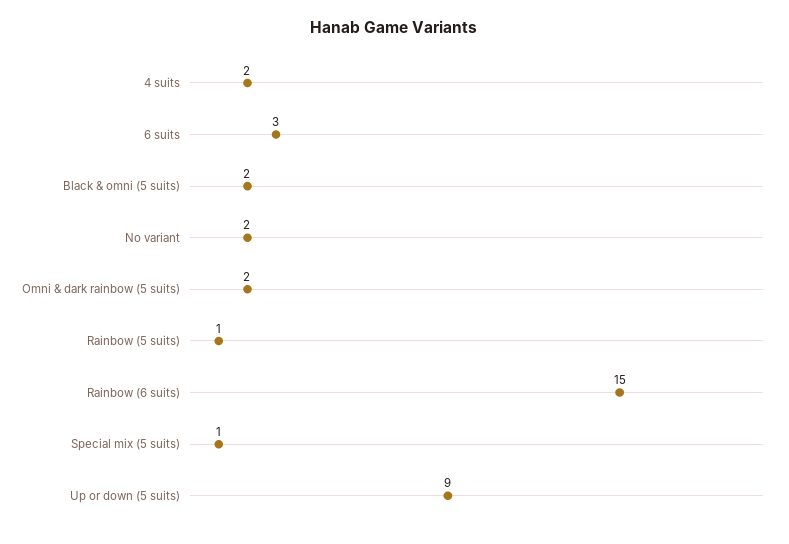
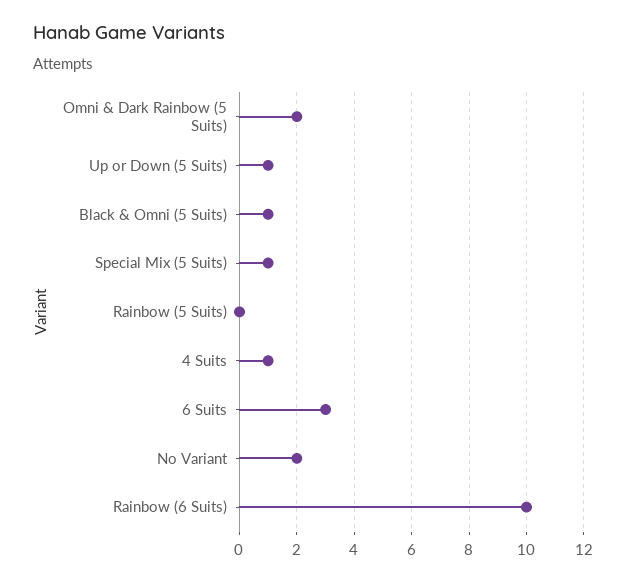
  {
-   "4 suits": 2,
+   "4 suits": 1,
    "6 suits": 3,
-   "Black & omni (5 suits)": 2,
+   "Black & omni (5 suits)": 1,
    "No variant": 2,
    "Omni & dark rainbow (5 suits)": 2,
-   "Rainbow (5 suits)": 1,
+   "Rainbow (5 suits)": 0,
-   "Rainbow (6 suits)": 15,
+   "Rainbow (6 suits)": 10,
    "Special mix (5 suits)": 1,
-   "Up or down (5 suits)": 9
+   "Up or down (5 suits)": 1
  }

